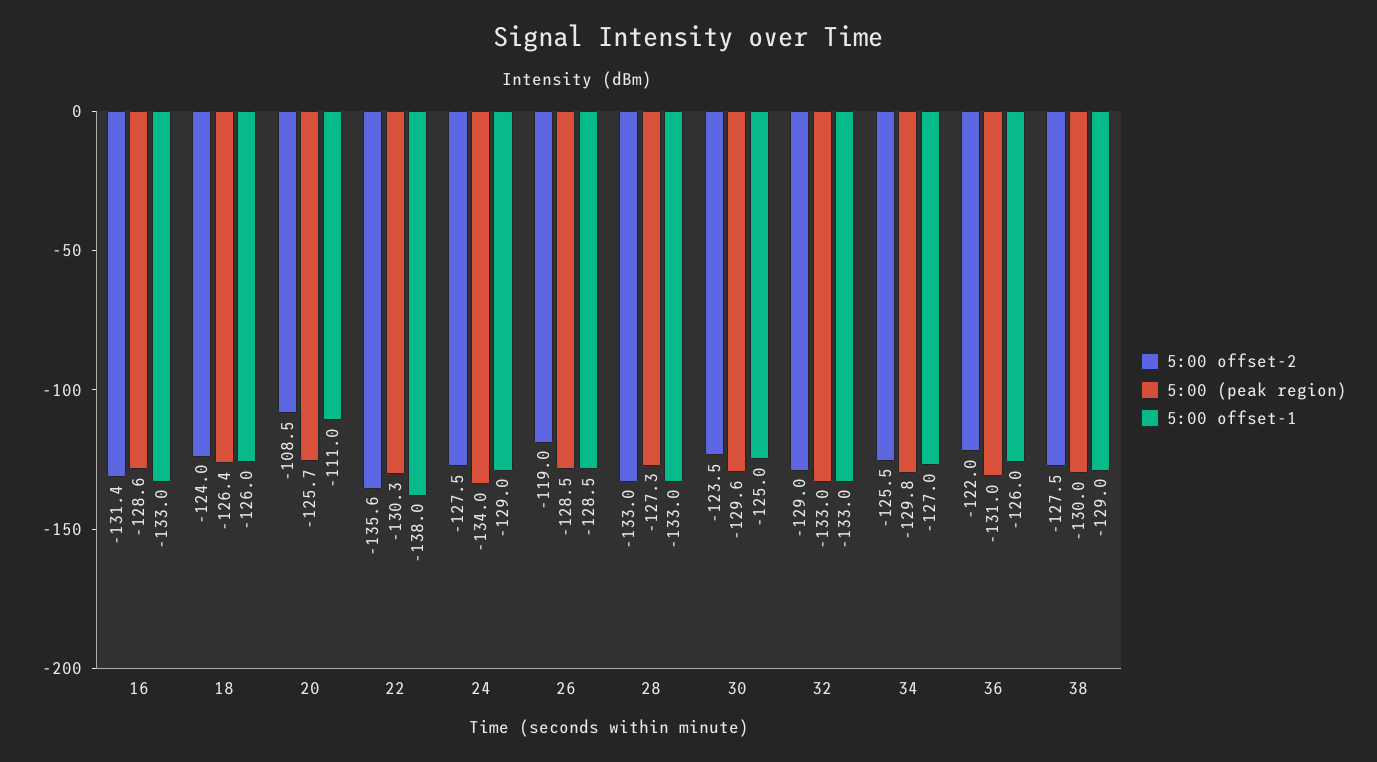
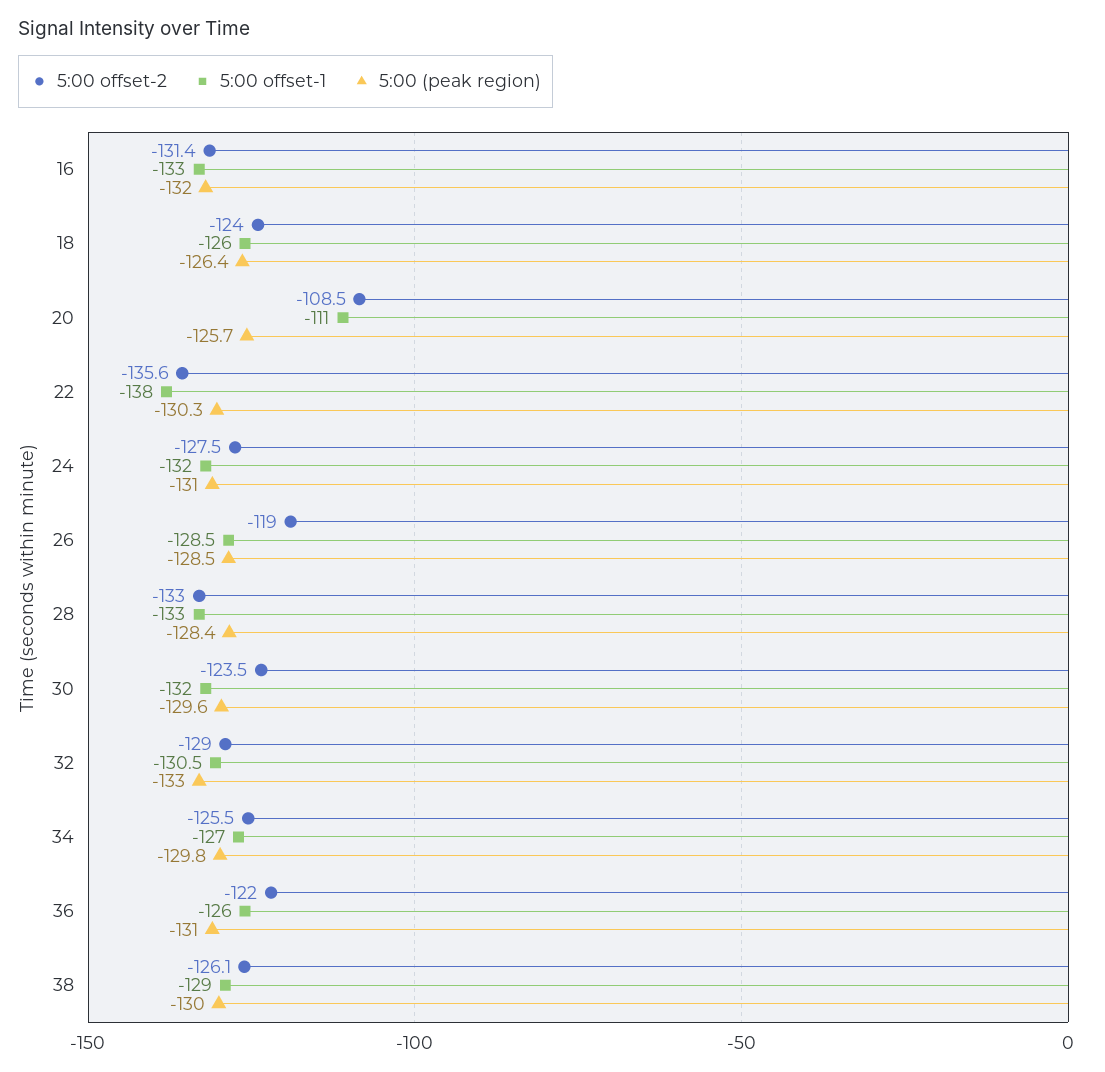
  {
    "5:00 offset-2": {
      "16": -131.4,
      "18": -124,
      "20": -108.5,
      "22": -135.6,
      "24": -127.5,
      "26": -119,
      "28": -133,
      "30": -123.5,
      "32": -129,
      "34": -125.5,
      "36": -122,
-     "38": -127.5
+     "38": -126.1
    },
    "5:00 (peak region)": {
-     "16": -128.6,
+     "16": -132,
      "18": -126.4,
      "20": -125.7,
      "22": -130.3,
-     "24": -134,
+     "24": -131,
      "26": -128.5,
-     "28": -127.3,
+     "28": -128.4,
      "30": -129.6,
      "32": -133,
      "34": -129.8,
      "36": -131,
      "38": -130
    },
    "5:00 offset-1": {
      "16": -133,
      "18": -126,
      "20": -111,
      "22": -138,
-     "24": -129,
+     "24": -132,
      "26": -128.5,
      "28": -133,
-     "30": -125,
+     "30": -132,
-     "32": -133,
+     "32": -130.5,
      "34": -127,
      "36": -126,
      "38": -129
    }
  }

